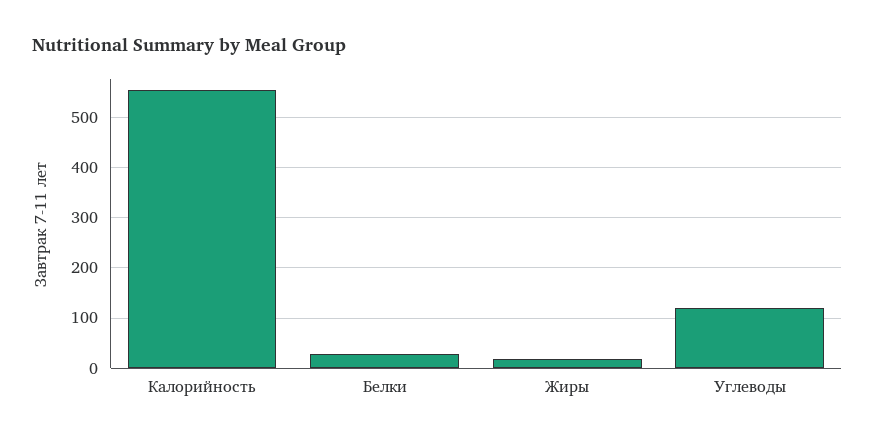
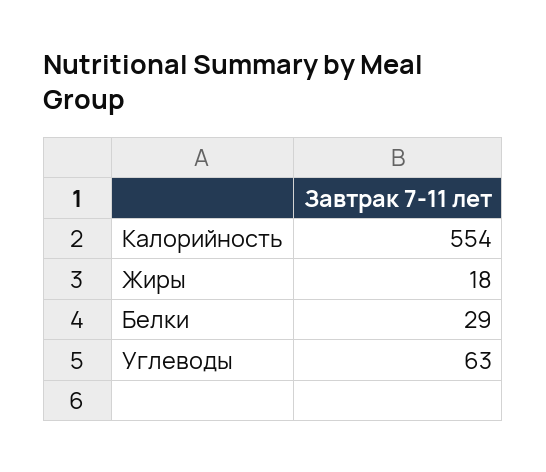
  {
    "Калорийность": 554,
    "Белки": 29,
    "Жиры": 18,
-   "Углеводы": 120
+   "Углеводы": 63
  }

